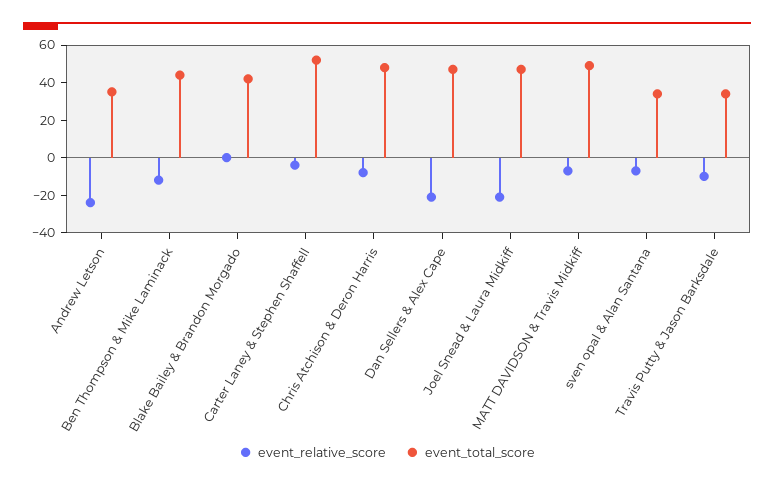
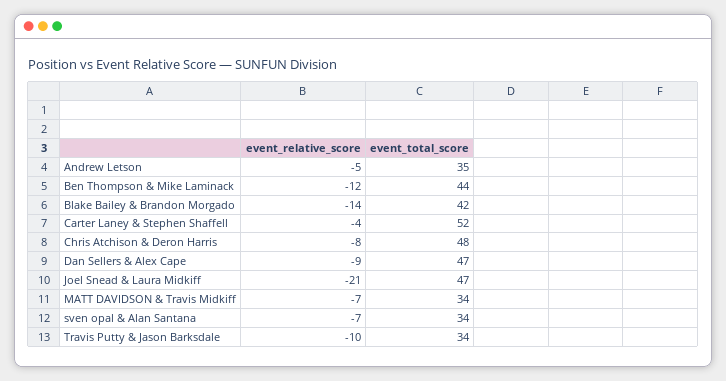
  {
    "event_relative_score": {
-     "Andrew Letson": -25,
+     "Andrew Letson": -5,
      "Ben Thompson & Mike Laminack": -12,
-     "Blake Bailey & Brandon Morgado": 0,
+     "Blake Bailey & Brandon Morgado": -14,
      "Carter Laney & Stephen Shaffell": -4,
      "Chris Atchison & Deron Harris": -8,
-     "Dan Sellers & Alex Cape": -20,
+     "Dan Sellers & Alex Cape": -9,
      "Joel Snead & Laura Midkiff": -21,
      "MATT DAVIDSON & Travis Midkiff": -7,
      "sven opal & Alan Santana": -7,
      "Travis Putty & Jason Barksdale": -10
    },
    "event_total_score": {
      "Andrew Letson": 35,
      "Ben Thompson & Mike Laminack": 44,
      "Blake Bailey & Brandon Morgado": 42,
      "Carter Laney & Stephen Shaffell": 52,
      "Chris Atchison & Deron Harris": 48,
      "Dan Sellers & Alex Cape": 47,
      "Joel Snead & Laura Midkiff": 47,
-     "MATT DAVIDSON & Travis Midkiff": 50,
+     "MATT DAVIDSON & Travis Midkiff": 34,
      "sven opal & Alan Santana": 34,
      "Travis Putty & Jason Barksdale": 34
    }
  }

